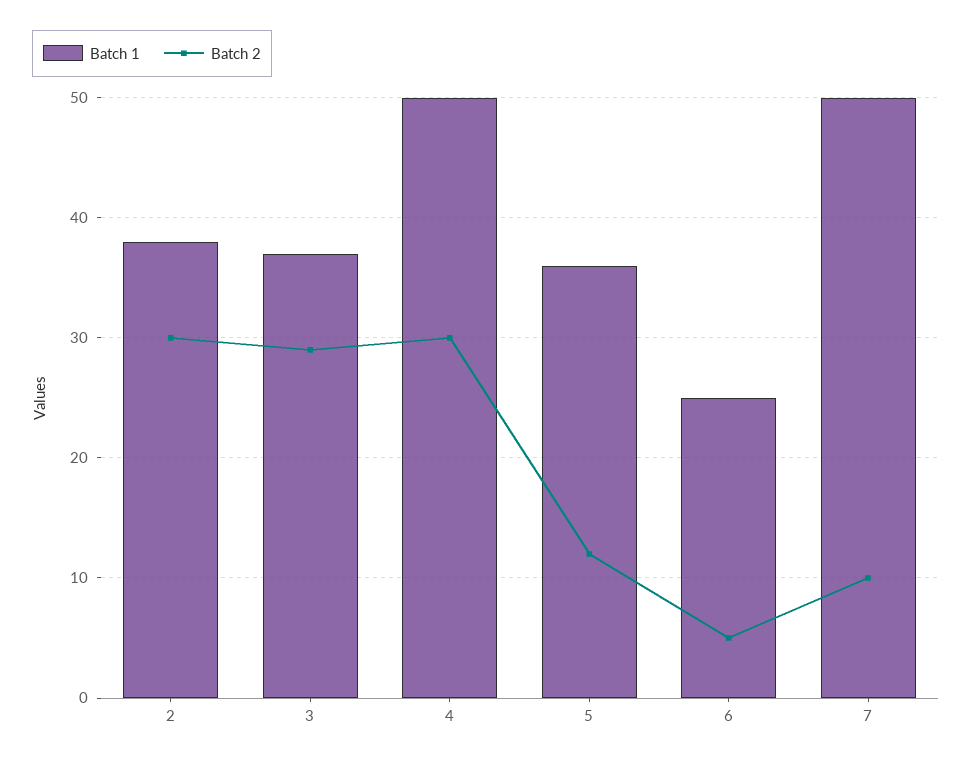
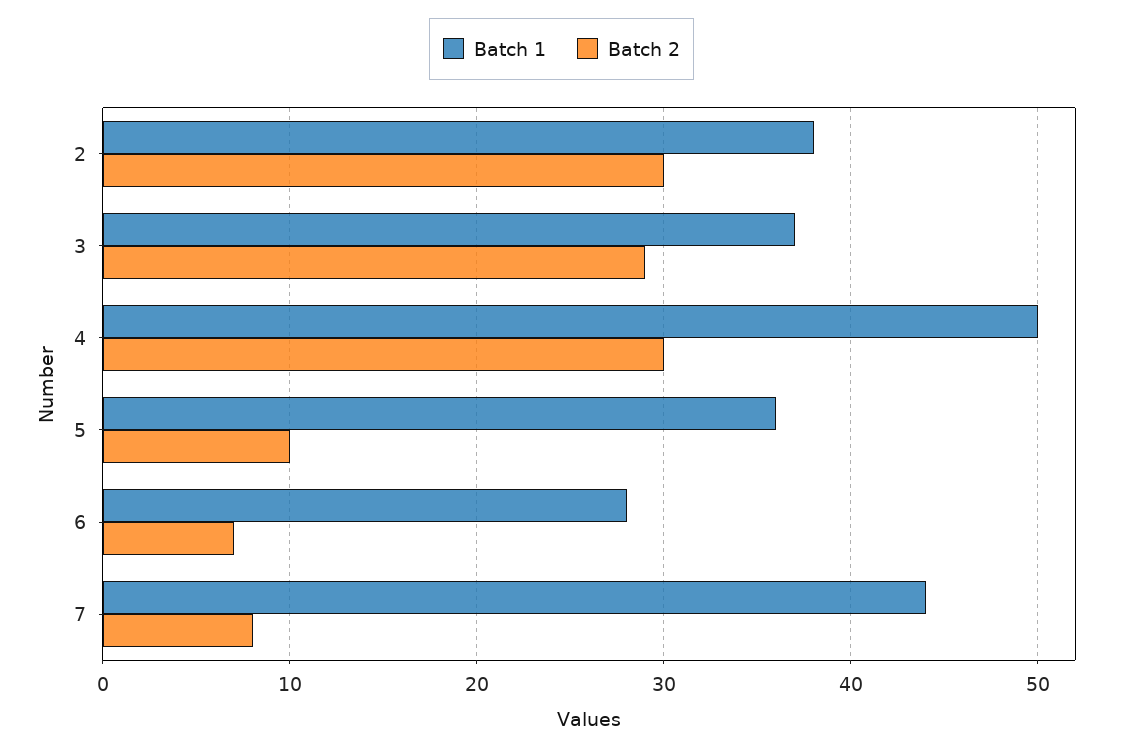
  {
    "Batch 1": {
      "2": 38,
      "3": 37,
      "4": 50,
      "5": 36,
-     "6": 25,
+     "6": 28,
-     "7": 50
+     "7": 44
    },
    "Batch 2": {
      "2": 30,
      "3": 29,
      "4": 30,
-     "5": 12,
+     "5": 10,
-     "6": 5,
+     "6": 7,
-     "7": 10
+     "7": 8
    }
  }

